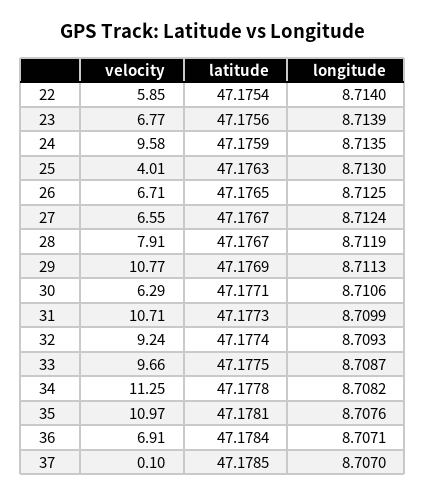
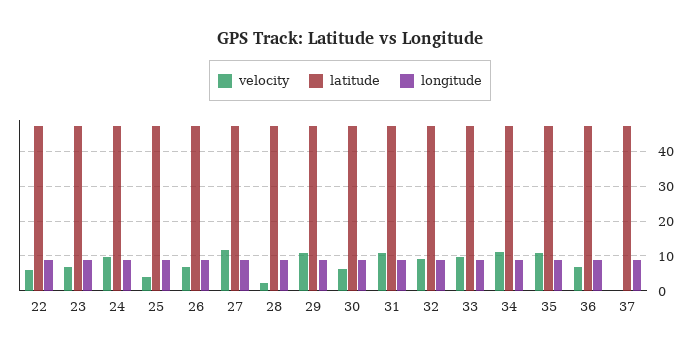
  {
    "velocity": {
      "22": 5.85,
      "23": 6.77,
      "24": 9.58,
      "25": 4.01,
      "26": 6.71,
-     "27": 6.55,
+     "27": 12,
-     "28": 7.91,
+     "28": 2,
      "29": 10.77,
      "30": 6.29,
      "31": 10.71,
      "32": 9.24,
      "33": 9.66,
      "34": 11.25,
      "35": 10.97,
      "36": 6.91,
      "37": 0.1
    },
    "latitude": {
      "22": 47.1754,
      "23": 47.1756,
      "24": 47.1759,
      "25": 47.1763,
      "26": 47.1765,
      "27": 47.1767,
      "28": 47.1767,
      "29": 47.1769,
      "30": 47.1771,
      "31": 47.1773,
      "32": 47.1774,
      "33": 47.1775,
      "34": 47.1778,
      "35": 47.1781,
      "36": 47.1784,
      "37": 47.1785
    },
    "longitude": {
      "22": 8.714,
      "23": 8.7139,
      "24": 8.7135,
      "25": 8.713,
      "26": 8.7125,
      "27": 8.7124,
      "28": 8.7119,
      "29": 8.7113,
      "30": 8.7106,
      "31": 8.7099,
      "32": 8.7093,
      "33": 8.7087,
      "34": 8.7082,
      "35": 8.7076,
      "36": 8.7071,
      "37": 8.707
    }
  }

